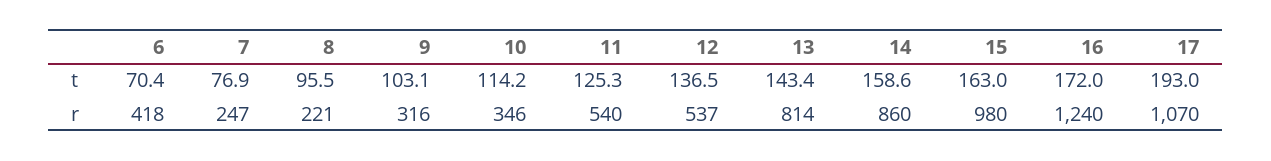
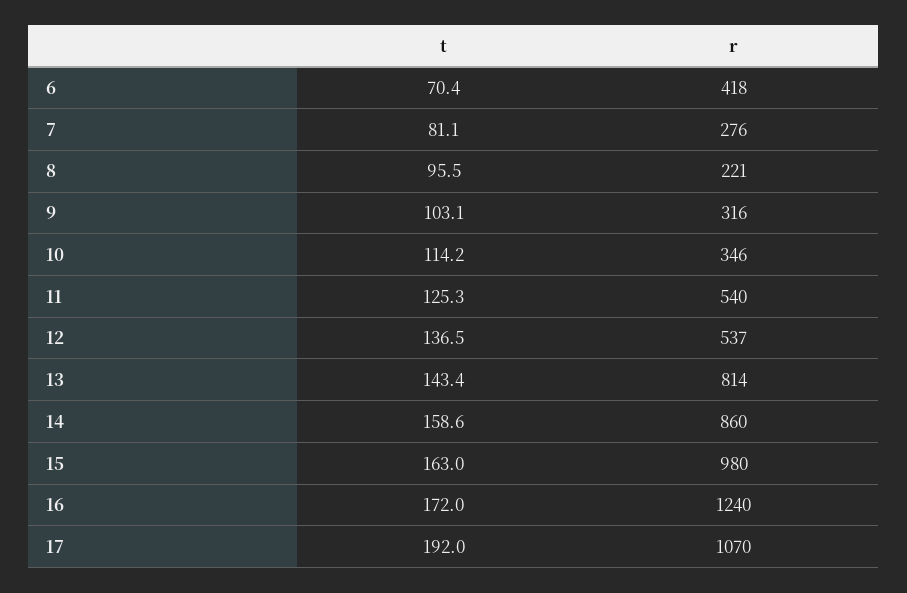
  {
    "6": {
      "t": 70.4,
      "r": 418
    },
    "7": {
-     "t": 76.9,
+     "t": 81.1,
-     "r": 247
+     "r": 276
    },
    "8": {
      "t": 95.5,
      "r": 221
    },
    "9": {
      "t": 103.1,
      "r": 316
    },
    "10": {
      "t": 114.2,
      "r": 346
    },
    "11": {
      "t": 125.3,
      "r": 540
    },
    "12": {
      "t": 136.5,
      "r": 537
    },
    "13": {
      "t": 143.4,
      "r": 814
    },
    "14": {
      "t": 158.6,
      "r": 860
    },
    "15": {
      "t": 163,
      "r": 980
    },
    "16": {
      "t": 172,
      "r": 1240
    },
    "17": {
-     "t": 193,
+     "t": 192,
      "r": 1070
    }
  }

